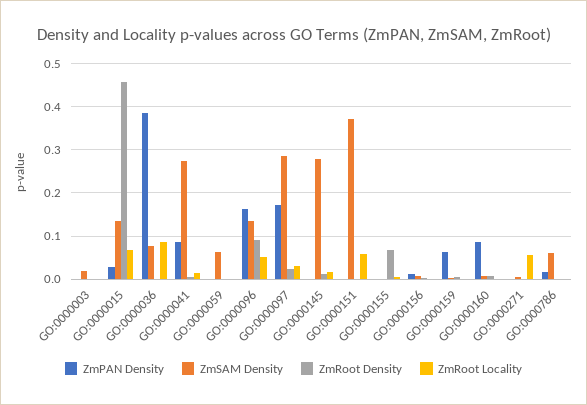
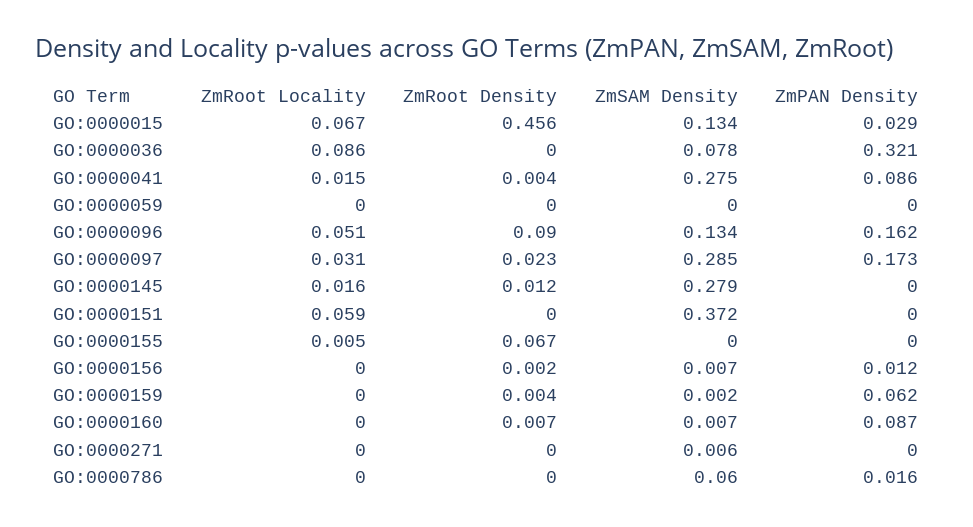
  {
    "ZmPAN Density": {
-     "GO:0000003": 0,
      "GO:0000015": 0.029,
-     "GO:0000036": 0.38,
+     "GO:0000036": 0.321,
      "GO:0000041": 0.086,
      "GO:0000059": 0,
      "GO:0000096": 0.162,
      "GO:0000097": 0.173,
      "GO:0000145": 0,
      "GO:0000151": 0,
      "GO:0000155": 0,
      "GO:0000156": 0.012,
      "GO:0000159": 0.062,
      "GO:0000160": 0.087,
      "GO:0000271": 0,
      "GO:0000786": 0.016
    },
    "ZmSAM Density": {
-     "GO:0000003": 0.02,
      "GO:0000015": 0.134,
      "GO:0000036": 0.078,
      "GO:0000041": 0.275,
-     "GO:0000059": 0.06,
+     "GO:0000059": 0,
      "GO:0000096": 0.134,
      "GO:0000097": 0.285,
      "GO:0000145": 0.279,
      "GO:0000151": 0.372,
      "GO:0000155": 0,
      "GO:0000156": 0.007,
      "GO:0000159": 0.002,
      "GO:0000160": 0.007,
      "GO:0000271": 0.006,
      "GO:0000786": 0.06
    },
    "ZmRoot Density": {
-     "GO:0000003": 0,
      "GO:0000015": 0.456,
      "GO:0000036": 0,
      "GO:0000041": 0.004,
      "GO:0000059": 0,
      "GO:0000096": 0.09,
      "GO:0000097": 0.023,
      "GO:0000145": 0.012,
      "GO:0000151": 0,
      "GO:0000155": 0.067,
      "GO:0000156": 0.002,
      "GO:0000159": 0.004,
      "GO:0000160": 0.007,
      "GO:0000271": 0,
      "GO:0000786": 0
    },
    "ZmRoot Locality": {
-     "GO:0000003": 0,
      "GO:0000015": 0.067,
      "GO:0000036": 0.086,
      "GO:0000041": 0.015,
      "GO:0000059": 0,
      "GO:0000096": 0.051,
      "GO:0000097": 0.031,
      "GO:0000145": 0.016,
      "GO:0000151": 0.059,
      "GO:0000155": 0.005,
      "GO:0000156": 0,
      "GO:0000159": 0,
      "GO:0000160": 0,
-     "GO:0000271": 0.06,
+     "GO:0000271": 0,
      "GO:0000786": 0
    }
  }

